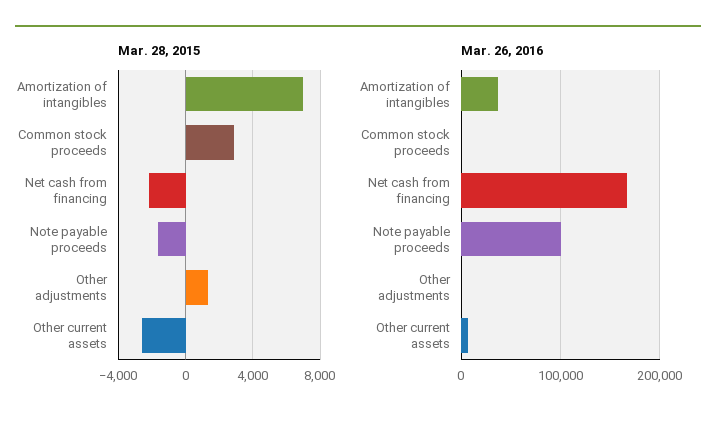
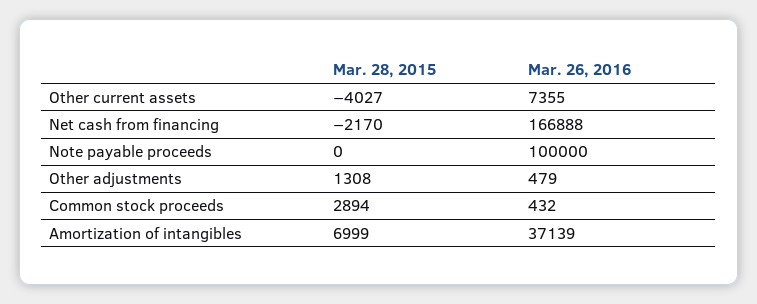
  {
    "Mar. 28, 2015": {
      "Amortization of intangibles": 6999,
      "Common stock proceeds": 2894,
      "Net cash from financing": -2170,
-     "Note payable proceeds": -1500,
+     "Note payable proceeds": 0,
      "Other adjustments": 1308,
-     "Other current assets": -2500
+     "Other current assets": -4027
    },
    "Mar. 26, 2016": {
      "Amortization of intangibles": 37139,
      "Common stock proceeds": 432,
      "Net cash from financing": 166888,
      "Note payable proceeds": 100000,
      "Other adjustments": 479,
      "Other current assets": 7355
    }
  }

